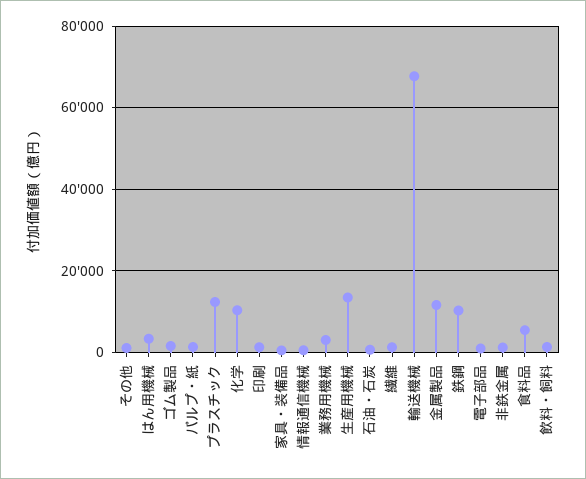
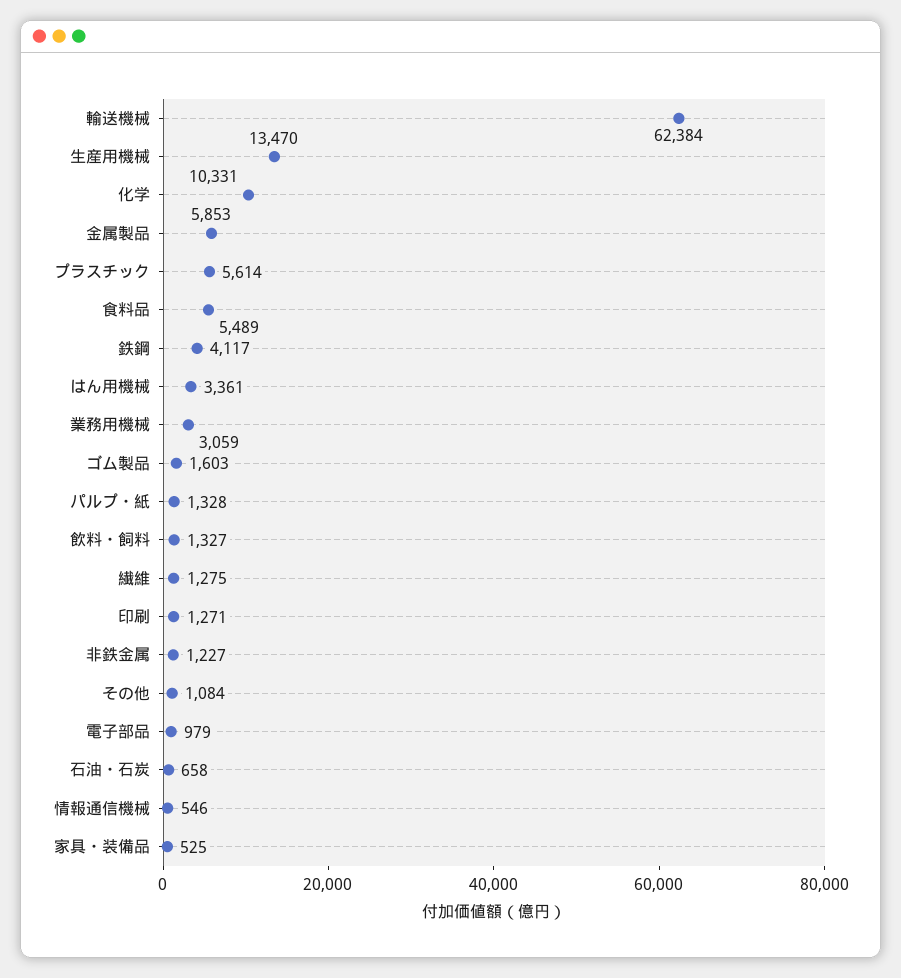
  {
    "その他": 1084,
    "はん用機械": 3361,
    "ゴム製品": 1603,
    "パルプ・紙": 1328,
-   "プラスチック": 12000,
+   "プラスチック": 5614,
    "化学": 10331,
    "印刷": 1271,
    "家具・装備品": 525,
    "情報通信機械": 546,
    "業務用機械": 3059,
    "生産用機械": 13470,
    "石油・石炭": 658,
    "繊維": 1275,
-   "輸送機械": 68000,
+   "輸送機械": 62384,
-   "金属製品": 12000,
+   "金属製品": 5853,
-   "鉄鋼": 10000,
+   "鉄鋼": 4117,
    "電子部品": 979,
    "非鉄金属": 1227,
    "食料品": 5489,
    "飲料・飼料": 1327
  }

